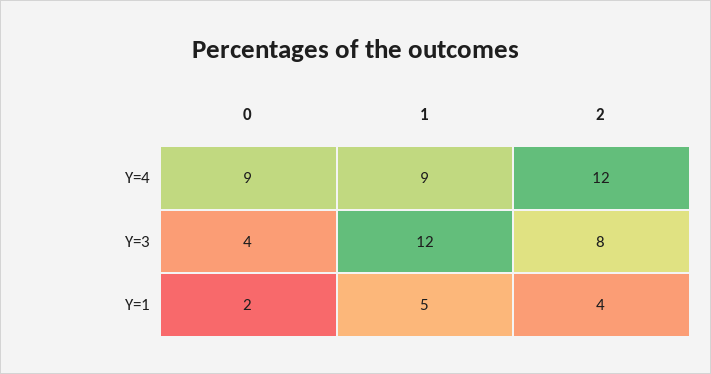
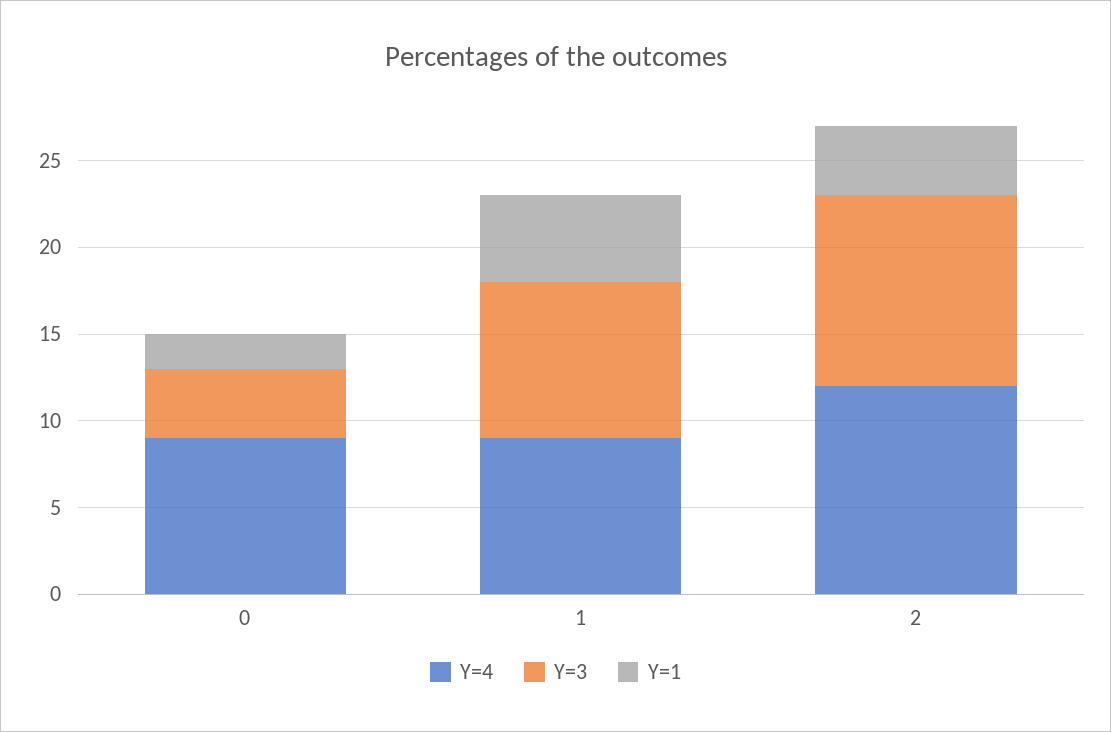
  {
    "Y=4": {
      "0": 9,
      "1": 9,
      "2": 12
    },
    "Y=3": {
      "0": 4,
-     "1": 12,
+     "1": 9,
-     "2": 8
+     "2": 11
    },
    "Y=1": {
      "0": 2,
      "1": 5,
      "2": 4
    }
  }

